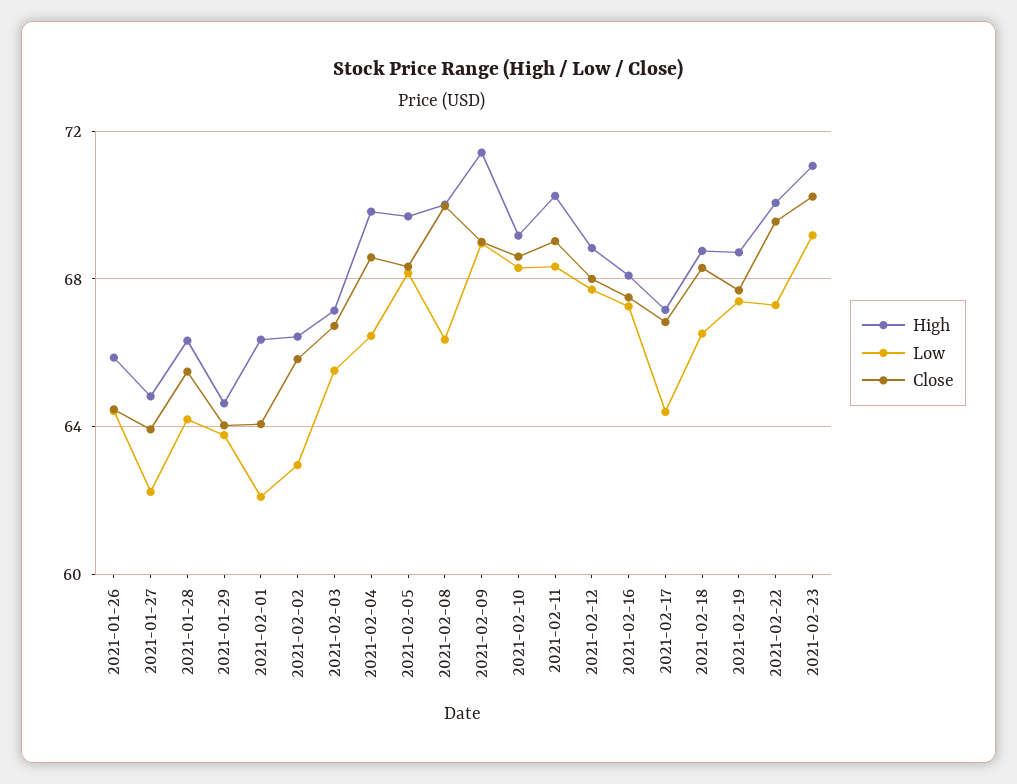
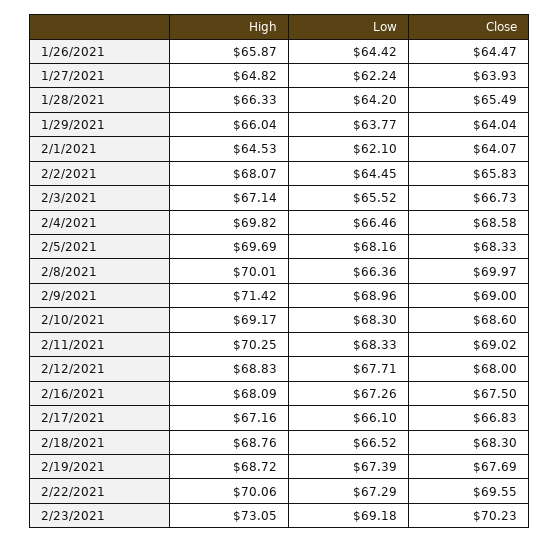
  {
    "High": {
      "2021-01-26": 65.87,
      "2021-01-27": 64.82,
      "2021-01-28": 66.33,
-     "2021-01-29": 64.5,
+     "2021-01-29": 66.04,
-     "2021-02-01": 66.5,
+     "2021-02-01": 64.53,
-     "2021-02-02": 66.5,
+     "2021-02-02": 68.07,
      "2021-02-03": 67.14,
      "2021-02-04": 69.82,
      "2021-02-05": 69.69,
      "2021-02-08": 70.01,
      "2021-02-09": 71.42,
      "2021-02-10": 69.17,
      "2021-02-11": 70.25,
      "2021-02-12": 68.83,
      "2021-02-16": 68.09,
      "2021-02-17": 67.16,
      "2021-02-18": 68.76,
      "2021-02-19": 68.72,
      "2021-02-22": 70.06,
-     "2021-02-23": 71
+     "2021-02-23": 73.05
    },
    "Low": {
      "2021-01-26": 64.42,
      "2021-01-27": 62.24,
      "2021-01-28": 64.2,
      "2021-01-29": 63.77,
      "2021-02-01": 62.1,
-     "2021-02-02": 63,
+     "2021-02-02": 64.45,
      "2021-02-03": 65.52,
      "2021-02-04": 66.46,
      "2021-02-05": 68.16,
      "2021-02-08": 66.36,
      "2021-02-09": 68.96,
      "2021-02-10": 68.3,
      "2021-02-11": 68.33,
      "2021-02-12": 67.71,
      "2021-02-16": 67.26,
-     "2021-02-17": 64.5,
+     "2021-02-17": 66.1,
      "2021-02-18": 66.52,
      "2021-02-19": 67.39,
      "2021-02-22": 67.29,
      "2021-02-23": 69.18
    },
    "Close": {
      "2021-01-26": 64.47,
      "2021-01-27": 63.93,
      "2021-01-28": 65.49,
      "2021-01-29": 64.04,
      "2021-02-01": 64.07,
      "2021-02-02": 65.83,
      "2021-02-03": 66.73,
      "2021-02-04": 68.58,
      "2021-02-05": 68.33,
      "2021-02-08": 69.97,
      "2021-02-09": 69,
      "2021-02-10": 68.6,
      "2021-02-11": 69.02,
      "2021-02-12": 68,
      "2021-02-16": 67.5,
      "2021-02-17": 66.83,
      "2021-02-18": 68.3,
      "2021-02-19": 67.69,
      "2021-02-22": 69.55,
      "2021-02-23": 70.23
    }
  }

